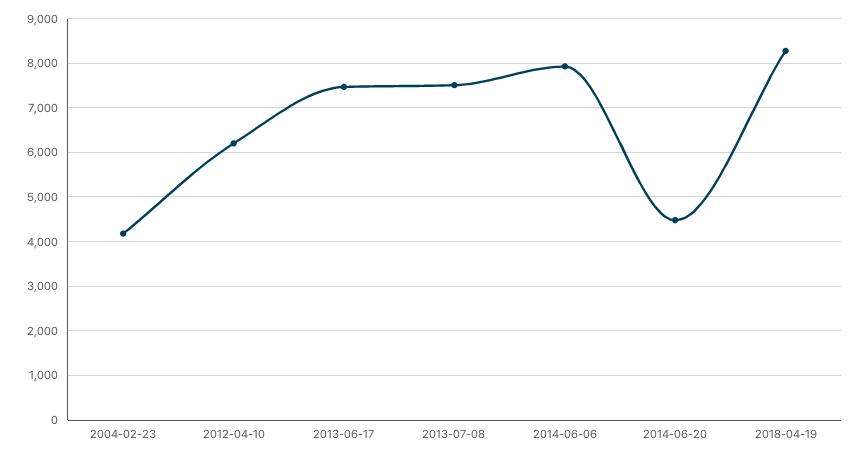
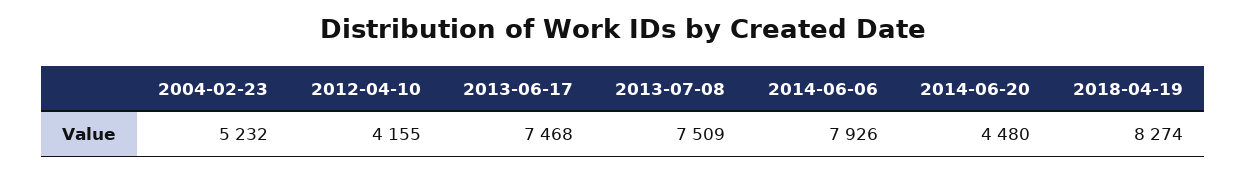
  {
-   "2004-02-23": 4200,
+   "2004-02-23": 5232,
-   "2012-04-10": 6200,
+   "2012-04-10": 4155,
    "2013-06-17": 7468,
    "2013-07-08": 7509,
    "2014-06-06": 7926,
    "2014-06-20": 4480,
    "2018-04-19": 8274
  }

